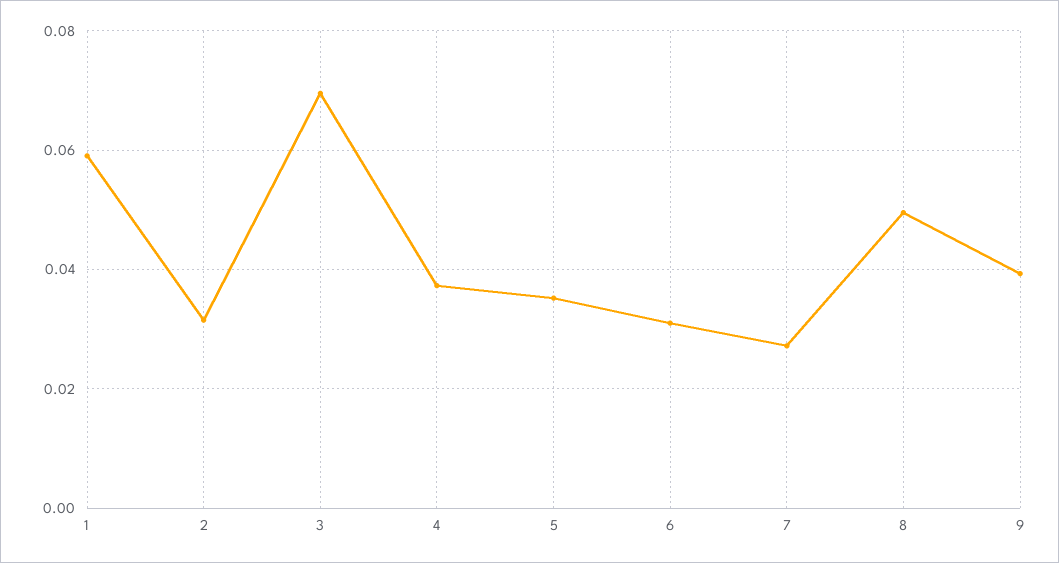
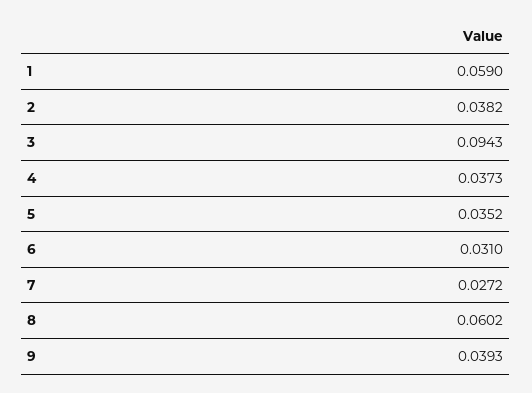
  {
    "1": 0.059,
-   "2": 0.032,
+   "2": 0.0382,
-   "3": 0.07,
+   "3": 0.0943,
    "4": 0.0373,
    "5": 0.0352,
    "6": 0.031,
    "7": 0.0272,
-   "8": 0.05,
+   "8": 0.0602,
    "9": 0.0393
  }

